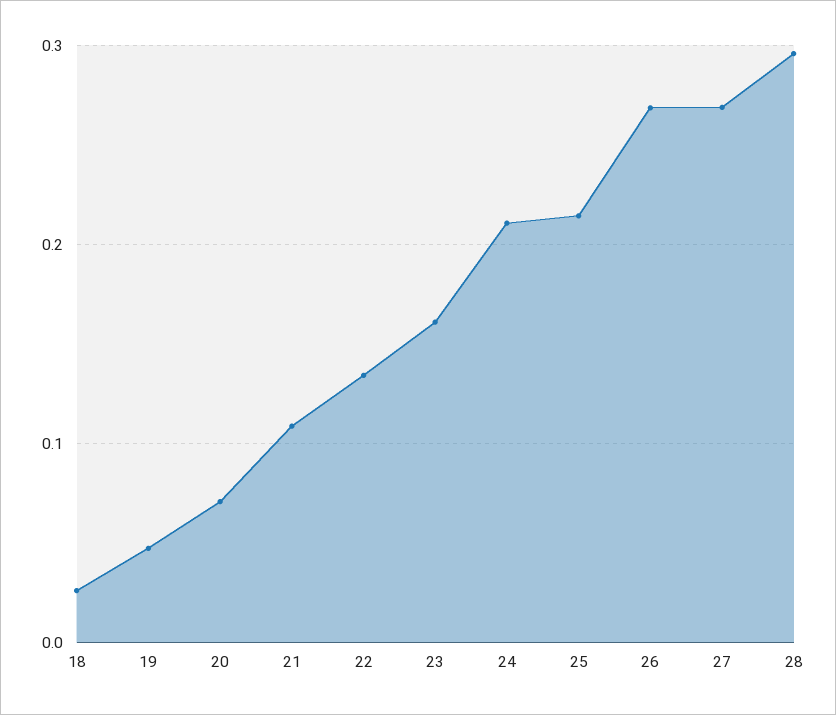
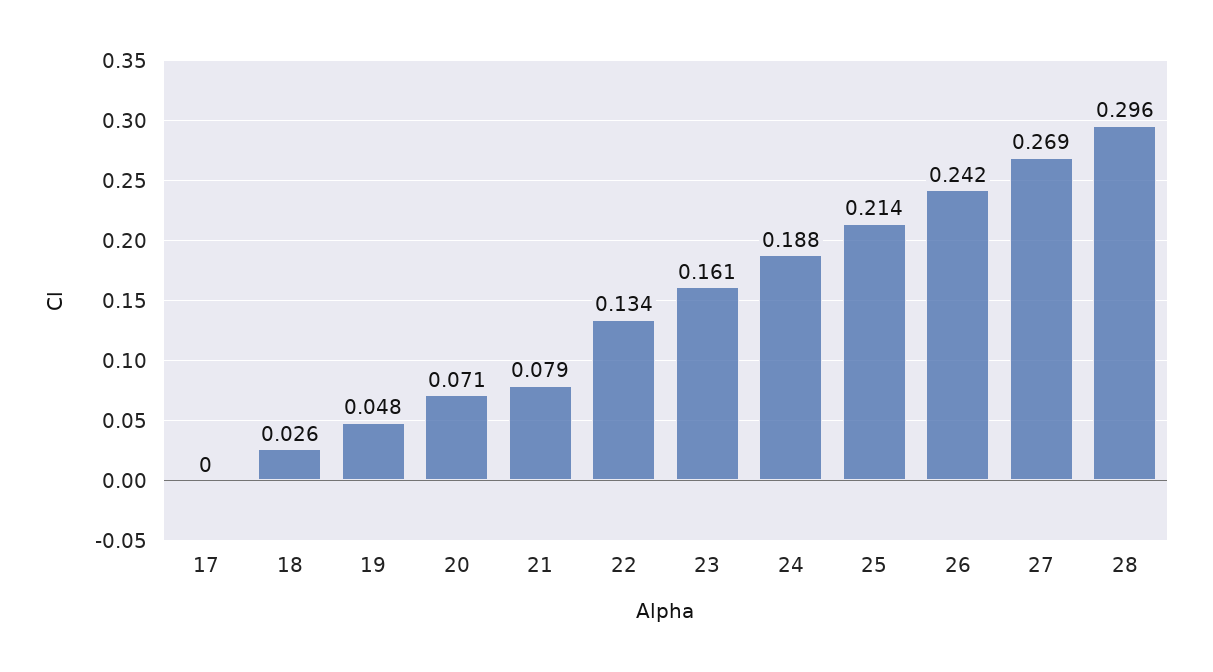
  {
    "18": 0.026,
    "19": 0.048,
    "20": 0.071,
-   "21": 0.11,
+   "21": 0.079,
    "22": 0.134,
    "23": 0.161,
-   "24": 0.21,
+   "24": 0.188,
    "25": 0.214,
-   "26": 0.27,
+   "26": 0.242,
    "27": 0.269,
-   "28": 0.296
+   "28": 0.296,
+   "17": 0
  }

